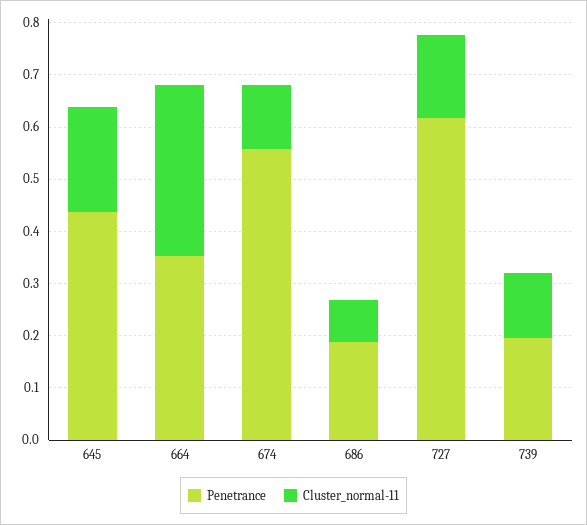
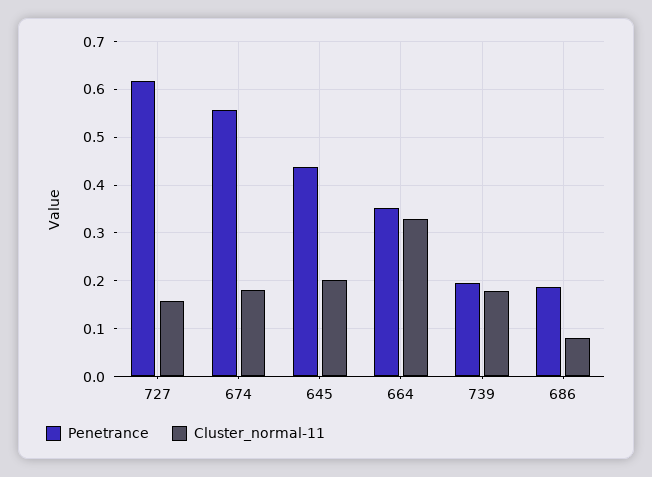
  {
    "Penetrance": {
      "645": 0.44,
      "664": 0.36,
      "674": 0.56,
      "686": 0.18,
      "727": 0.62,
      "739": 0.2
    },
    "Cluster_normal-11": {
      "645": 0.2,
      "664": 0.32,
-     "674": 0.12,
+     "674": 0.18,
      "686": 0.08,
      "727": 0.16,
-     "739": 0.12
+     "739": 0.18
    }
  }

